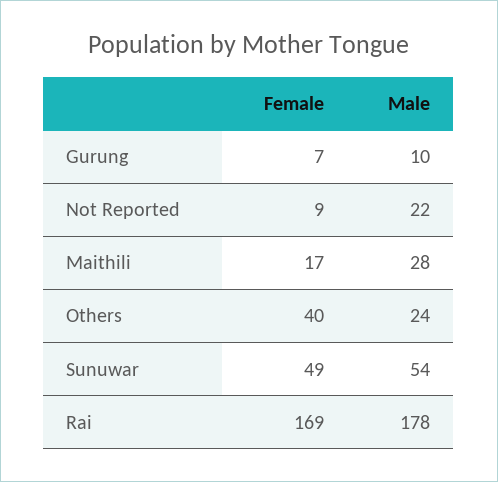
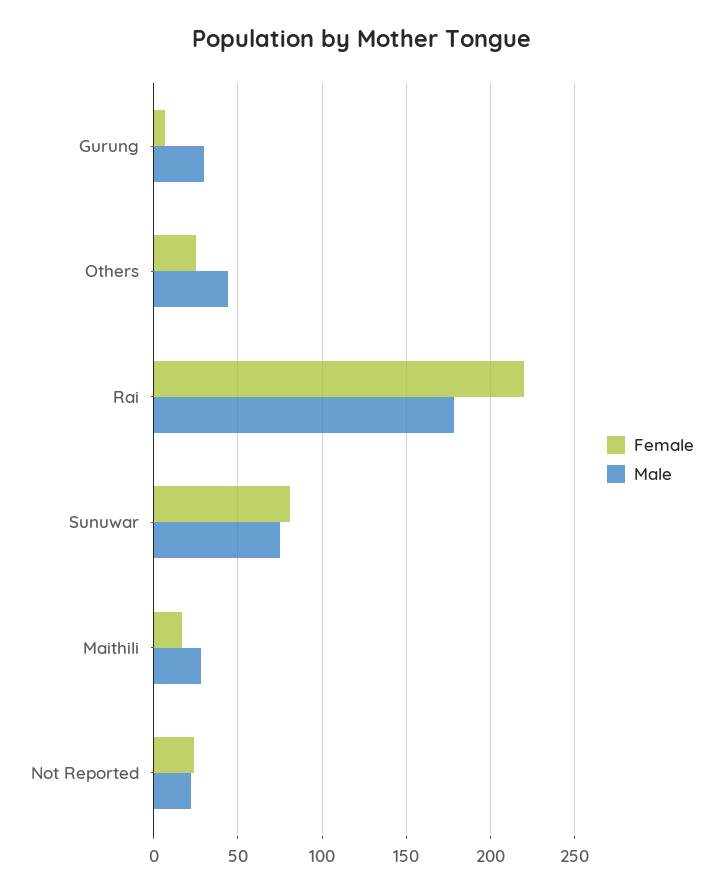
  {
    "Female": {
      "Gurung": 7,
-     "Not Reported": 9,
+     "Not Reported": 25,
      "Maithili": 17,
-     "Others": 40,
+     "Others": 25,
-     "Sunuwar": 49,
+     "Sunuwar": 80,
-     "Rai": 169
+     "Rai": 220
    },
    "Male": {
-     "Gurung": 10,
+     "Gurung": 30,
      "Not Reported": 22,
      "Maithili": 28,
-     "Others": 24,
+     "Others": 45,
-     "Sunuwar": 54,
+     "Sunuwar": 75,
      "Rai": 178
    }
  }

